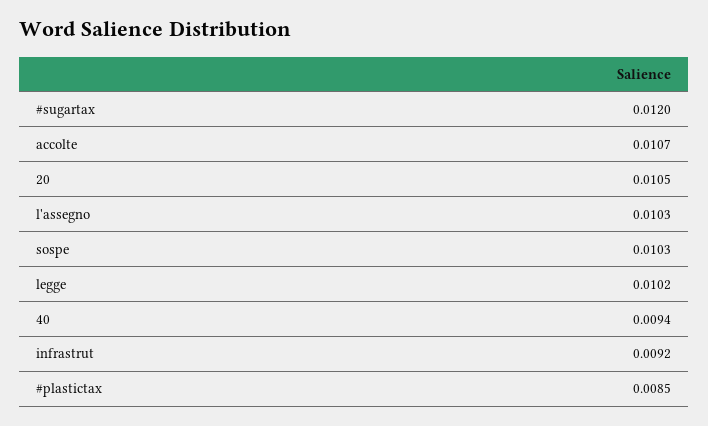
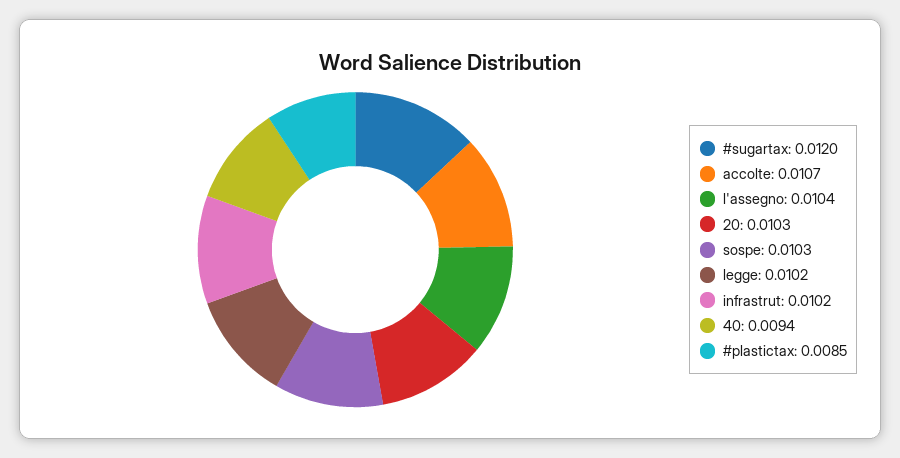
  {
    "#sugartax": 0.012,
    "accolte": 0.0107,
-   "20": 0.0105,
+   "20": 0.0103,
-   "l'assegno": 0.0103,
+   "l'assegno": 0.0104,
    "sospe": 0.0103,
    "legge": 0.0102,
    "40": 0.0094,
-   "infrastrut": 0.0092,
+   "infrastrut": 0.0102,
    "#plastictax": 0.0085
  }

